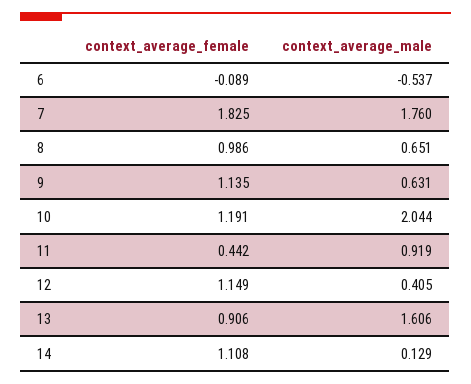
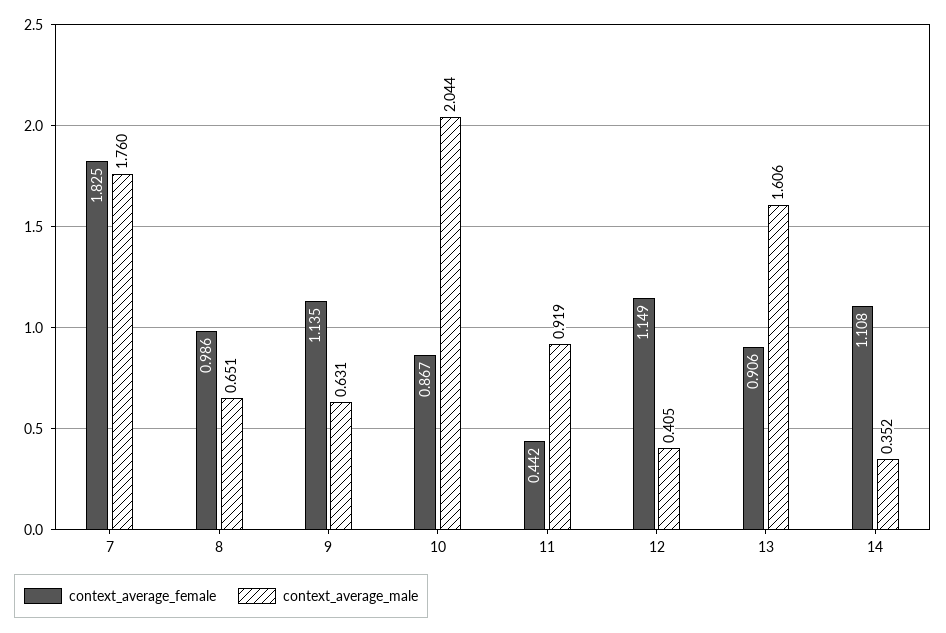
  {
    "context_average_female": {
-     "6": -0.089,
      "7": 1.825,
      "8": 0.986,
      "9": 1.135,
-     "10": 1.191,
+     "10": 0.867,
      "11": 0.442,
      "12": 1.149,
      "13": 0.906,
      "14": 1.108
    },
    "context_average_male": {
-     "6": -0.537,
      "7": 1.76,
      "8": 0.651,
      "9": 0.631,
      "10": 2.044,
      "11": 0.919,
      "12": 0.405,
      "13": 1.606,
-     "14": 0.129
+     "14": 0.352
    }
  }

